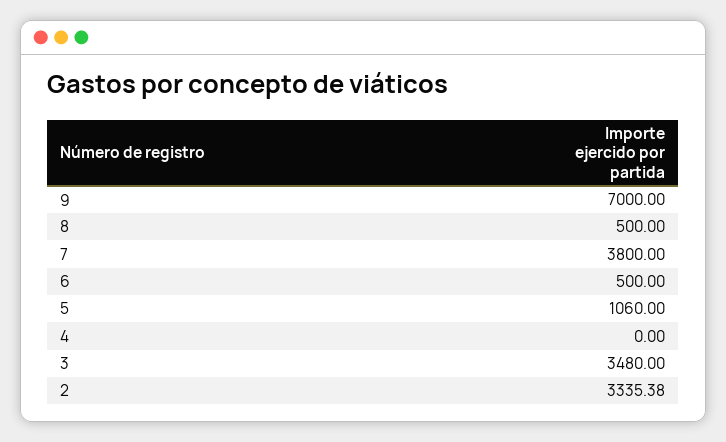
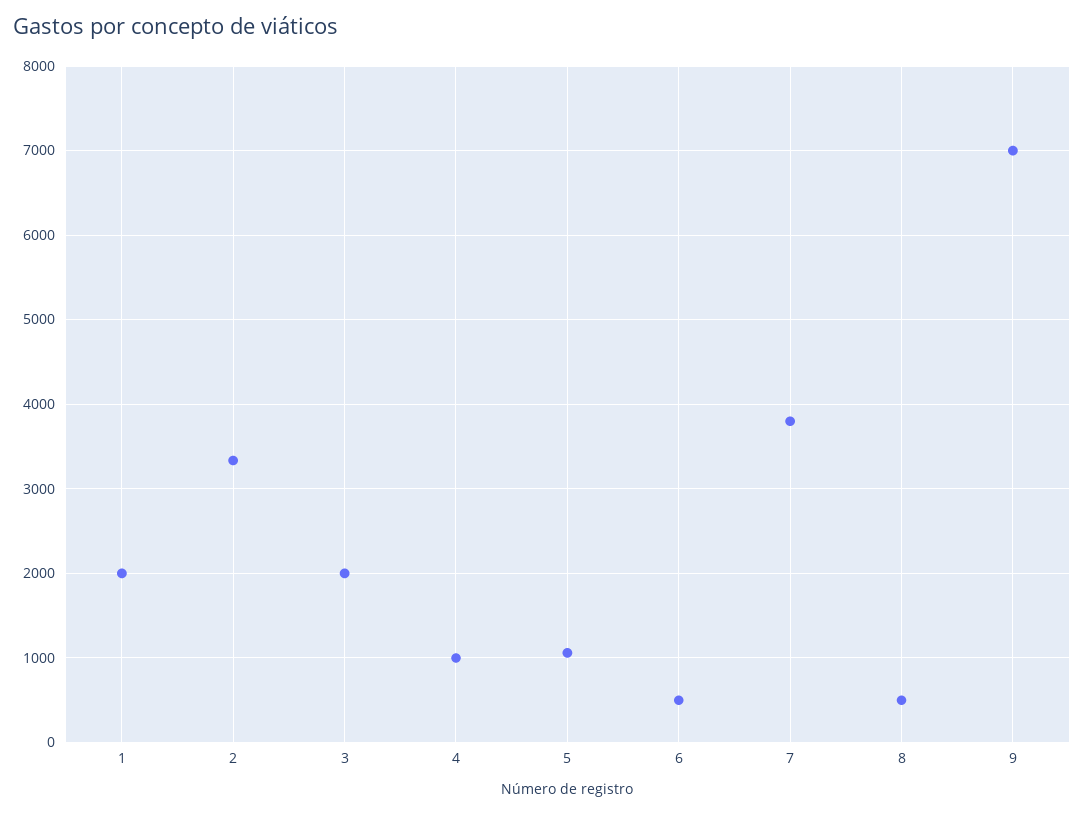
  {
    "9": 7000,
    "8": 500,
    "7": 3800,
    "6": 500,
    "5": 1060,
-   "4": 0,
+   "4": 1000,
-   "3": 3480,
+   "3": 2000,
-   "2": 3335.38
+   "2": 3335.38,
+   "1": 2000
  }

